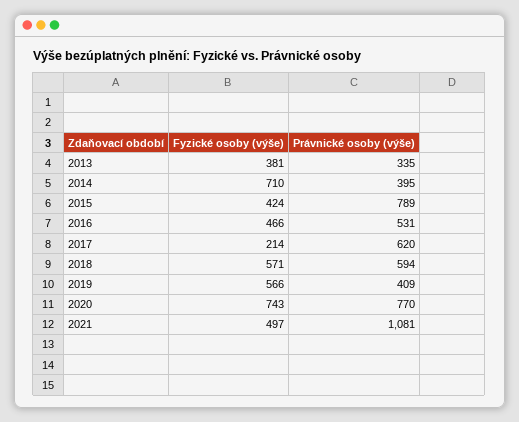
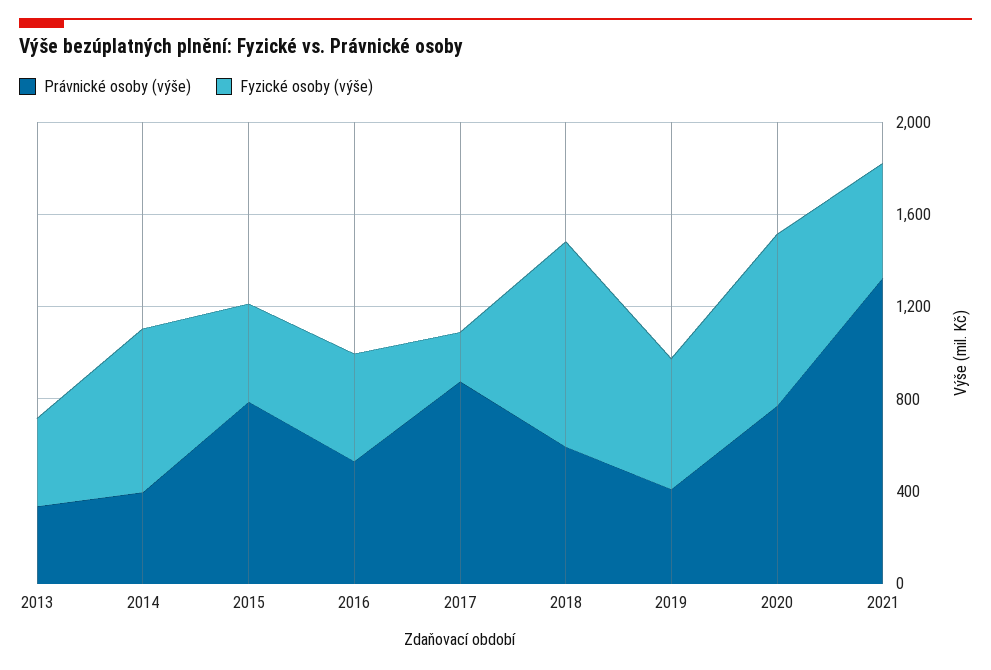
  {
    "Fyzické osoby (výše)": {
      "2013": 381,
      "2014": 710,
      "2015": 424,
      "2016": 466,
      "2017": 214,
-     "2018": 571,
+     "2018": 900,
      "2019": 566,
      "2020": 743,
      "2021": 497
    },
    "Právnické osoby (výše)": {
      "2013": 335,
      "2014": 395,
      "2015": 789,
      "2016": 531,
-     "2017": 620,
+     "2017": 900,
      "2018": 594,
      "2019": 409,
      "2020": 770,
-     "2021": 1081
+     "2021": 1300
    }
  }

